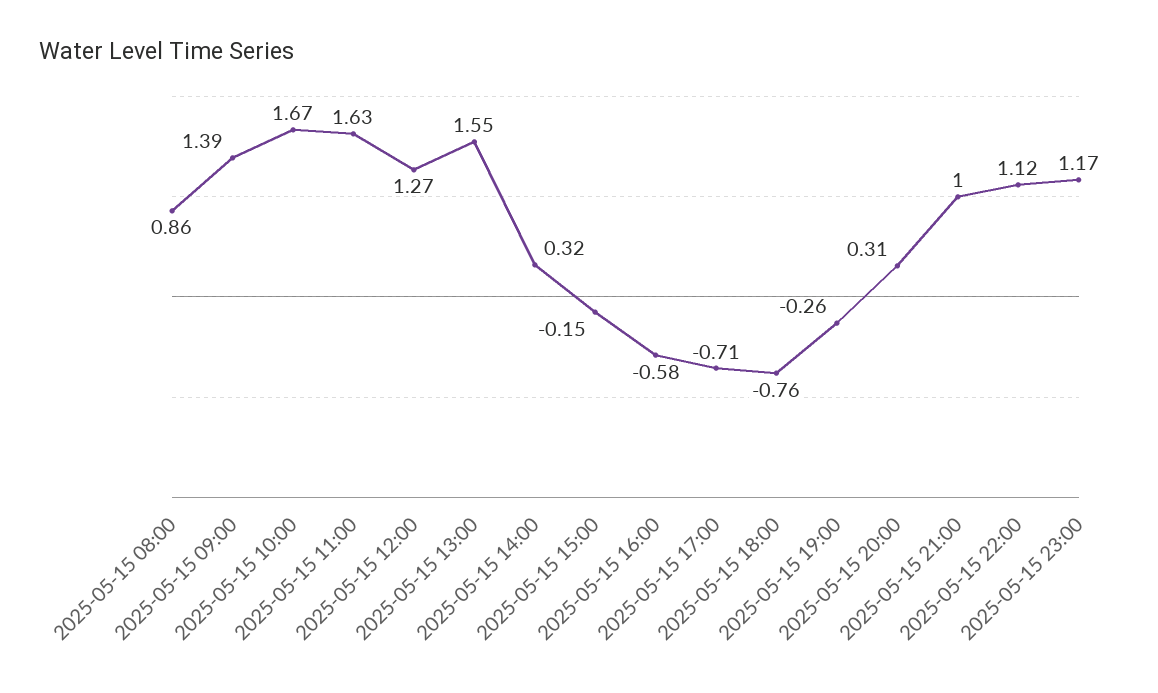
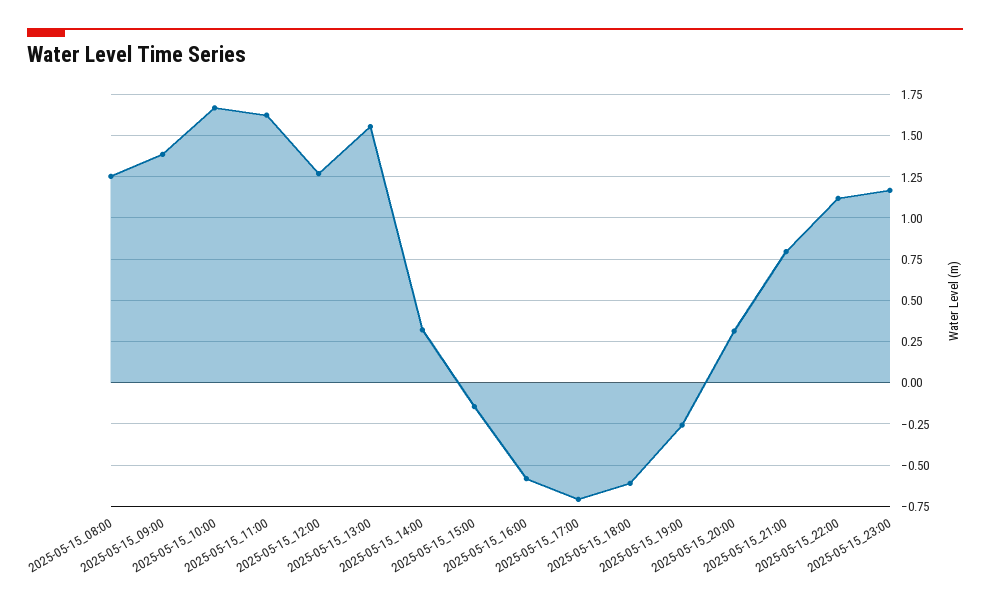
  {
-   "2025-05-15 08:00": 0.86,
+   "2025-05-15 08:00": 1.25,
    "2025-05-15 09:00": 1.39,
    "2025-05-15 10:00": 1.67,
    "2025-05-15 11:00": 1.63,
    "2025-05-15 12:00": 1.27,
    "2025-05-15 13:00": 1.55,
    "2025-05-15 14:00": 0.32,
    "2025-05-15 15:00": -0.15,
    "2025-05-15 16:00": -0.58,
    "2025-05-15 17:00": -0.71,
-   "2025-05-15 18:00": -0.76,
+   "2025-05-15 18:00": -0.6,
    "2025-05-15 19:00": -0.26,
    "2025-05-15 20:00": 0.31,
-   "2025-05-15 21:00": 1,
+   "2025-05-15 21:00": 0.8,
    "2025-05-15 22:00": 1.12,
    "2025-05-15 23:00": 1.17
  }

